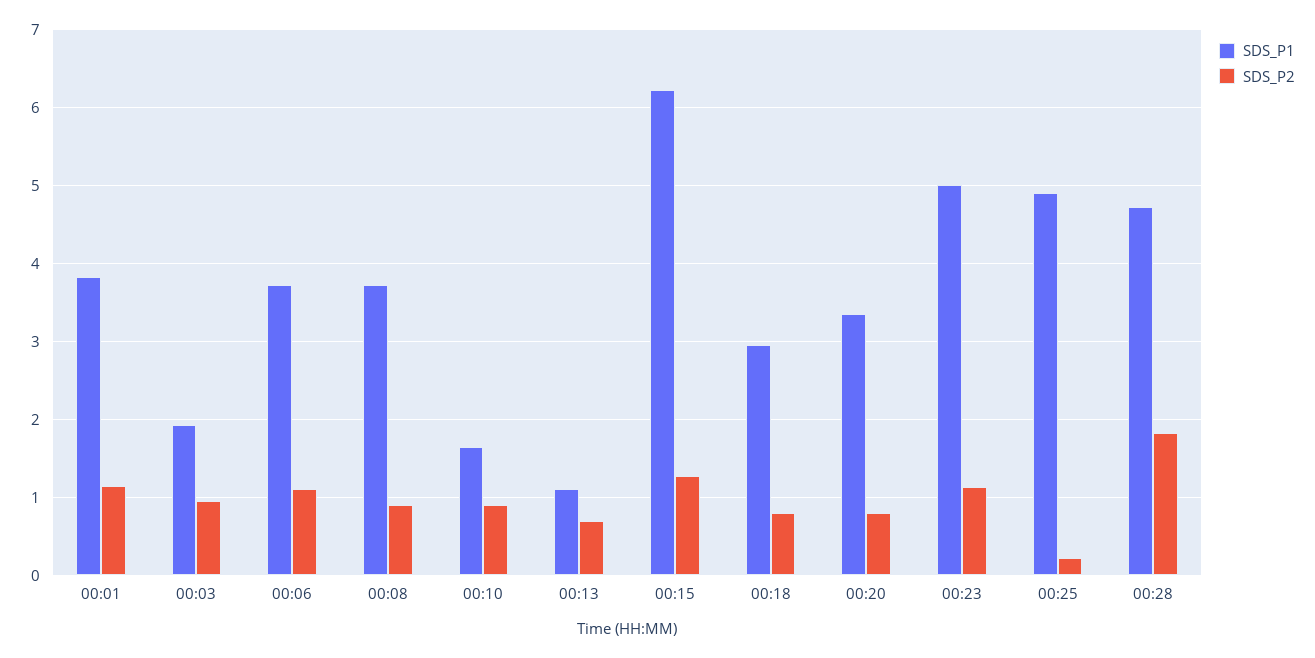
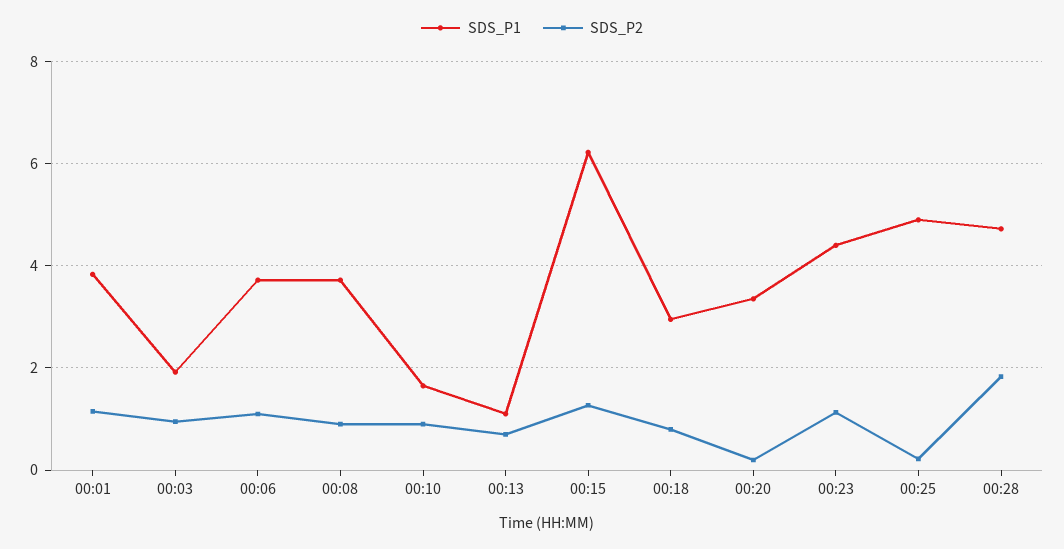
  {
    "SDS_P1": {
      "00:01": 3.8,
      "00:03": 1.9,
      "00:06": 3.7,
      "00:08": 3.7,
      "00:10": 1.7,
      "00:13": 1.1,
      "00:15": 6.2,
      "00:18": 3,
      "00:20": 3.4,
-     "00:23": 5,
+     "00:23": 4.4,
      "00:25": 4.9,
      "00:28": 4.7
    },
    "SDS_P2": {
      "00:01": 1.2,
      "00:03": 1,
      "00:06": 1.1,
      "00:08": 0.9,
      "00:10": 0.9,
      "00:13": 0.7,
      "00:15": 1.3,
      "00:18": 0.8,
-     "00:20": 0.8,
+     "00:20": 0.2,
      "00:23": 1.1,
      "00:25": 0.2,
      "00:28": 1.8
    }
  }

